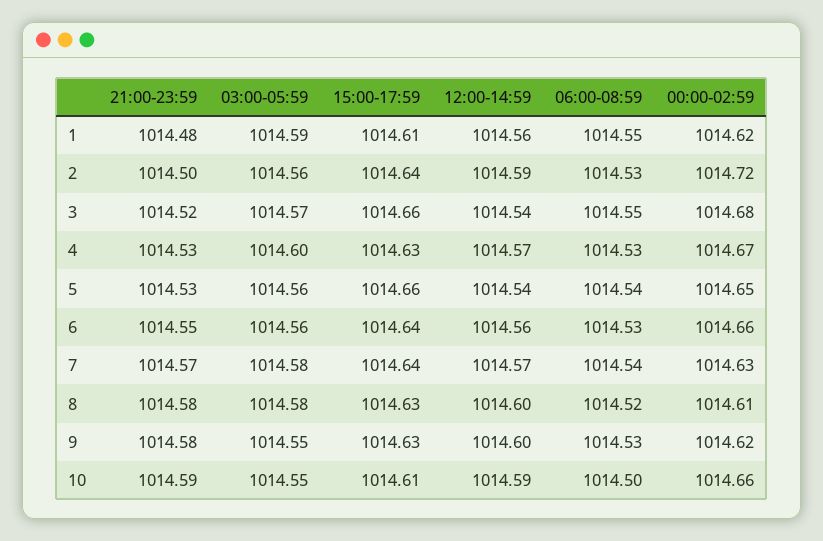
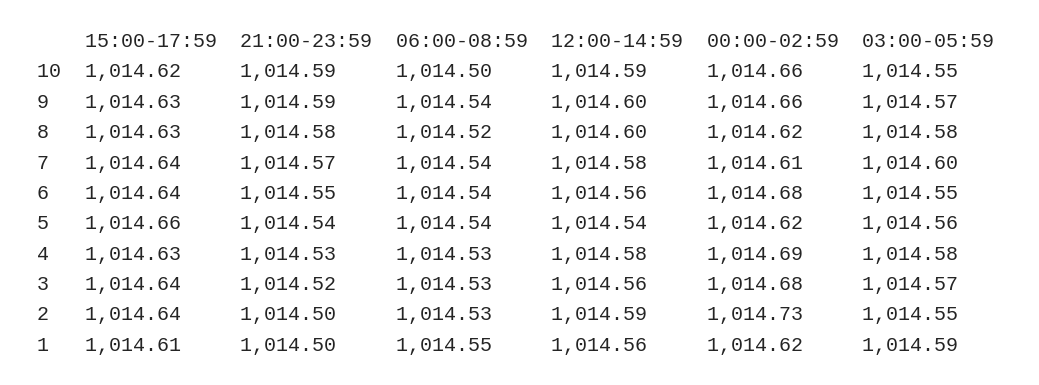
  {
    "21:00-23:59": {
-     "1": 1014.48,
+     "1": 1014.5,
      "2": 1014.5,
      "3": 1014.52,
      "4": 1014.53,
-     "5": 1014.53,
+     "5": 1014.54,
      "6": 1014.55,
      "7": 1014.57,
      "8": 1014.58,
-     "9": 1014.58,
+     "9": 1014.59,
      "10": 1014.59
    },
    "03:00-05:59": {
      "1": 1014.59,
-     "2": 1014.56,
+     "2": 1014.55,
      "3": 1014.57,
-     "4": 1014.6,
+     "4": 1014.58,
      "5": 1014.56,
-     "6": 1014.56,
+     "6": 1014.55,
-     "7": 1014.58,
+     "7": 1014.6,
      "8": 1014.58,
-     "9": 1014.55,
+     "9": 1014.57,
      "10": 1014.55
    },
    "15:00-17:59": {
      "1": 1014.61,
      "2": 1014.64,
-     "3": 1014.66,
+     "3": 1014.64,
      "4": 1014.63,
      "5": 1014.66,
      "6": 1014.64,
      "7": 1014.64,
      "8": 1014.63,
      "9": 1014.63,
-     "10": 1014.61
+     "10": 1014.62
    },
    "12:00-14:59": {
      "1": 1014.56,
      "2": 1014.59,
-     "3": 1014.54,
+     "3": 1014.56,
-     "4": 1014.57,
+     "4": 1014.58,
      "5": 1014.54,
      "6": 1014.56,
-     "7": 1014.57,
+     "7": 1014.58,
      "8": 1014.6,
      "9": 1014.6,
      "10": 1014.59
    },
    "06:00-08:59": {
      "1": 1014.55,
      "2": 1014.53,
-     "3": 1014.55,
+     "3": 1014.53,
      "4": 1014.53,
      "5": 1014.54,
-     "6": 1014.53,
+     "6": 1014.54,
      "7": 1014.54,
      "8": 1014.52,
-     "9": 1014.53,
+     "9": 1014.54,
      "10": 1014.5
    },
    "00:00-02:59": {
      "1": 1014.62,
-     "2": 1014.72,
+     "2": 1014.73,
      "3": 1014.68,
-     "4": 1014.67,
+     "4": 1014.69,
-     "5": 1014.65,
+     "5": 1014.62,
-     "6": 1014.66,
+     "6": 1014.68,
-     "7": 1014.63,
+     "7": 1014.61,
-     "8": 1014.61,
+     "8": 1014.62,
-     "9": 1014.62,
+     "9": 1014.66,
      "10": 1014.66
    }
  }

